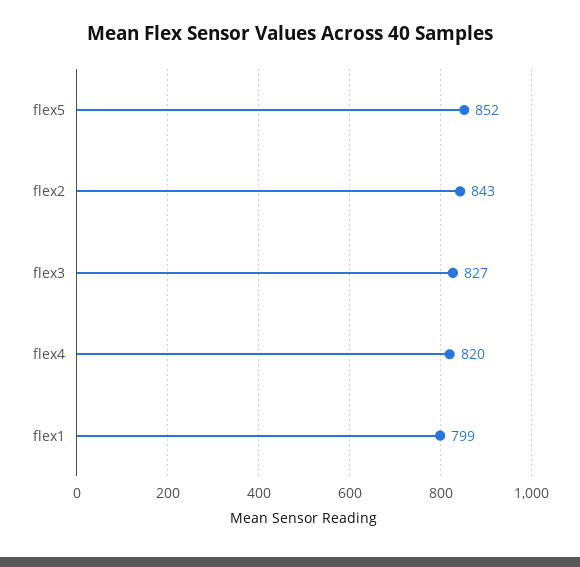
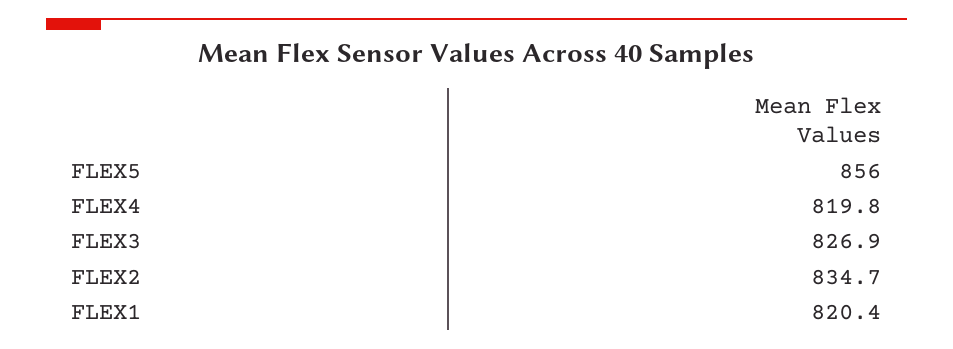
  {
-   "flex5": 852,
+   "flex5": 856,
-   "flex2": 843,
+   "flex2": 834.7,
    "flex3": 826.9,
    "flex4": 819.8,
-   "flex1": 799
+   "flex1": 820.4
  }

